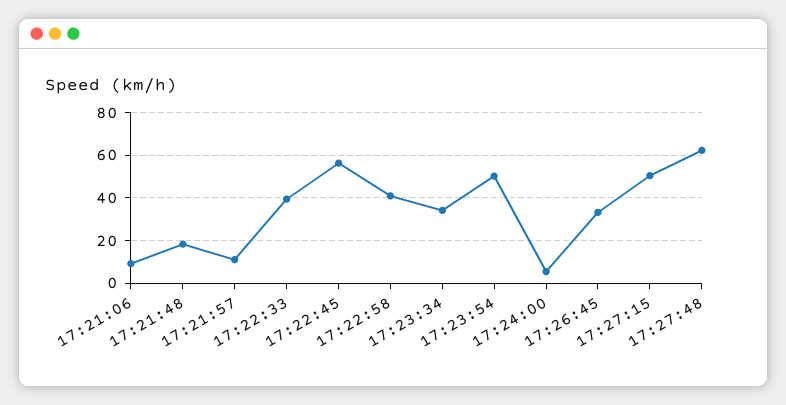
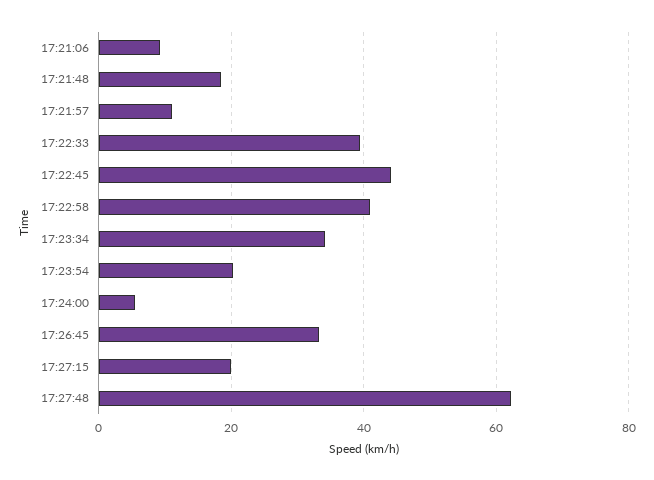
  {
    "17:21:06": 10,
    "17:21:48": 18,
    "17:21:57": 12,
    "17:22:33": 40,
-   "17:22:45": 55,
+   "17:22:45": 44,
    "17:22:58": 40,
    "17:23:34": 34,
-   "17:23:54": 50,
+   "17:23:54": 20,
    "17:24:00": 6,
    "17:26:45": 34,
-   "17:27:15": 50,
+   "17:27:15": 20,
    "17:27:48": 62
  }

